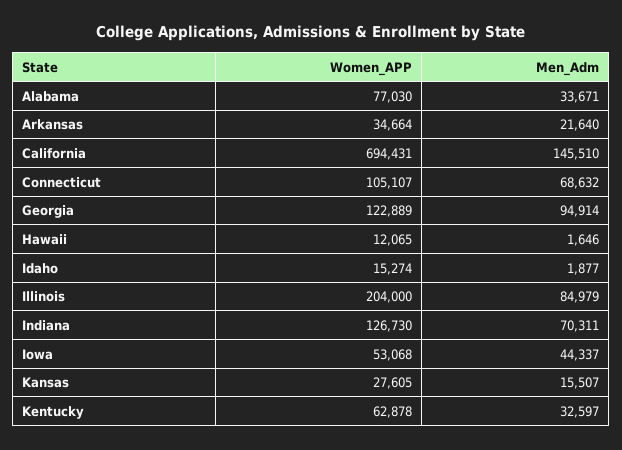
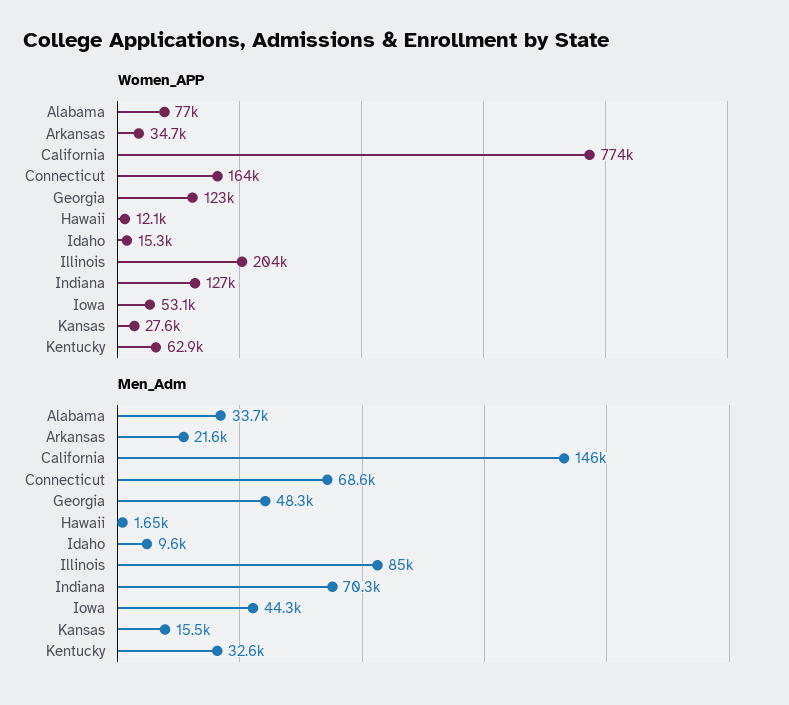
  {
    "Women_APP": {
      "Alabama": 77030,
      "Arkansas": 34664,
-     "California": 694431,
+     "California": 774000,
-     "Connecticut": 105107,
+     "Connecticut": 164000,
      "Georgia": 122889,
      "Hawaii": 12065,
      "Idaho": 15274,
      "Illinois": 204000,
      "Indiana": 126730,
      "Iowa": 53068,
      "Kansas": 27605,
      "Kentucky": 62878
    },
    "Men_Adm": {
      "Alabama": 33671,
      "Arkansas": 21640,
      "California": 145510,
      "Connecticut": 68632,
-     "Georgia": 94914,
+     "Georgia": 48300,
      "Hawaii": 1646,
-     "Idaho": 1877,
+     "Idaho": 9600,
      "Illinois": 84979,
      "Indiana": 70311,
      "Iowa": 44337,
      "Kansas": 15507,
      "Kentucky": 32597
    }
  }

